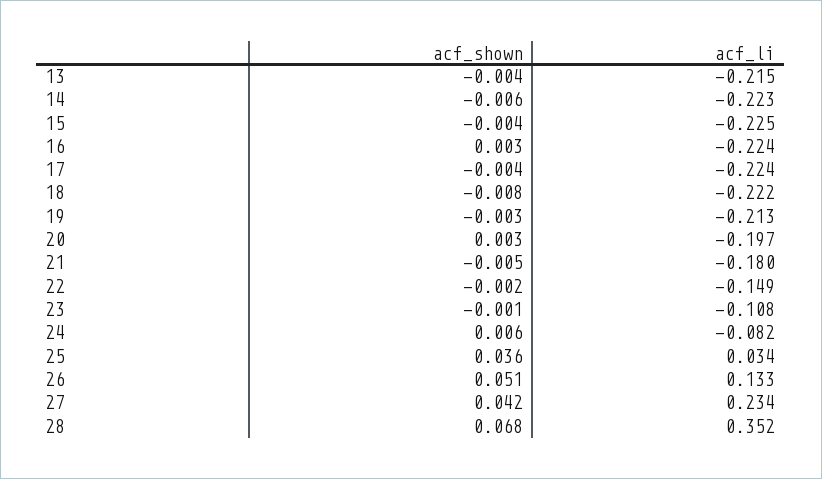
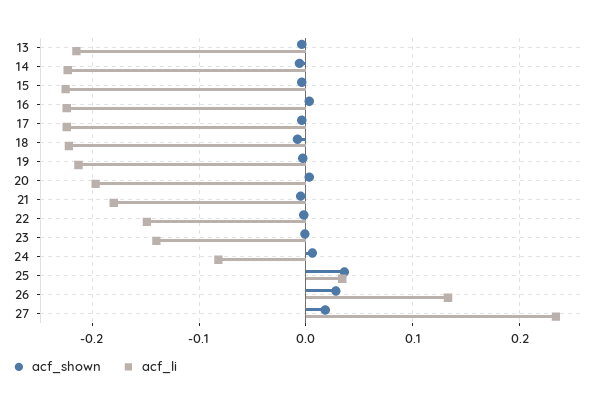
  {
    "acf_shown": {
      "13": -0.004,
      "14": -0.006,
      "15": -0.004,
      "16": 0.003,
      "17": -0.004,
      "18": -0.008,
      "19": -0.003,
      "20": 0.003,
      "21": -0.005,
      "22": -0.002,
      "23": -0.001,
      "24": 0.006,
      "25": 0.036,
-     "26": 0.051,
+     "26": 0.03,
-     "27": 0.042,
+     "27": 0.02
-     "28": 0.068
    },
    "acf_li": {
      "13": -0.215,
      "14": -0.223,
      "15": -0.225,
      "16": -0.224,
      "17": -0.224,
      "18": -0.222,
      "19": -0.213,
      "20": -0.197,
      "21": -0.18,
      "22": -0.149,
-     "23": -0.108,
+     "23": -0.14,
      "24": -0.082,
      "25": 0.034,
      "26": 0.133,
-     "27": 0.234,
+     "27": 0.234
-     "28": 0.352
    }
  }

